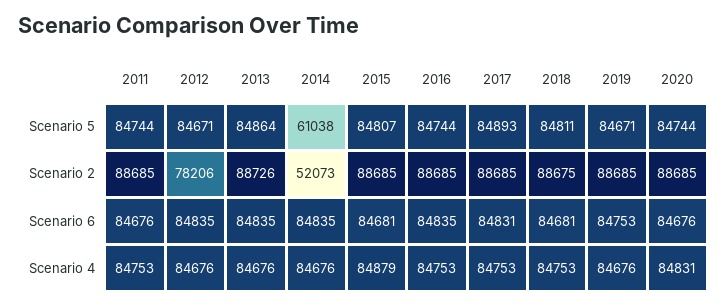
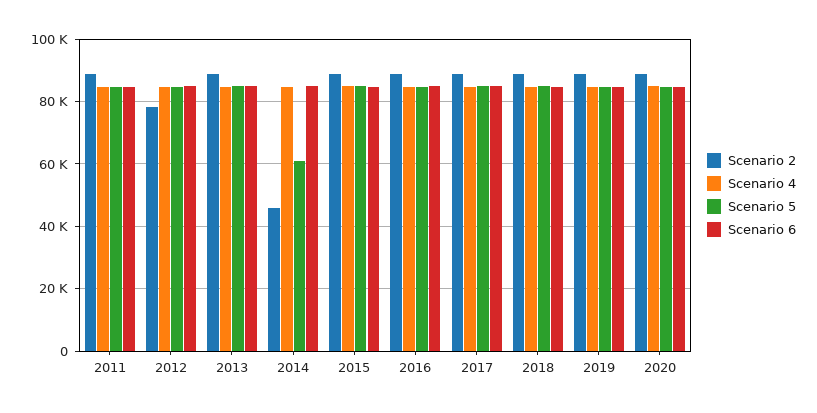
  {
    "Scenario 5": {
      "2011": 84744,
      "2012": 84671,
      "2013": 84864,
      "2014": 61038,
      "2015": 84807,
      "2016": 84744,
      "2017": 84893,
      "2018": 84811,
      "2019": 84671,
      "2020": 84744
    },
    "Scenario 2": {
      "2011": 88685,
      "2012": 78206,
      "2013": 88726,
-     "2014": 52073,
+     "2014": 46000,
      "2015": 88685,
      "2016": 88685,
      "2017": 88685,
      "2018": 88675,
      "2019": 88685,
      "2020": 88685
    },
    "Scenario 6": {
      "2011": 84676,
      "2012": 84835,
      "2013": 84835,
      "2014": 84835,
      "2015": 84681,
      "2016": 84835,
      "2017": 84831,
      "2018": 84681,
      "2019": 84753,
      "2020": 84676
    },
    "Scenario 4": {
      "2011": 84753,
      "2012": 84676,
      "2013": 84676,
      "2014": 84676,
      "2015": 84879,
      "2016": 84753,
      "2017": 84753,
      "2018": 84753,
      "2019": 84676,
      "2020": 84831
    }
  }

